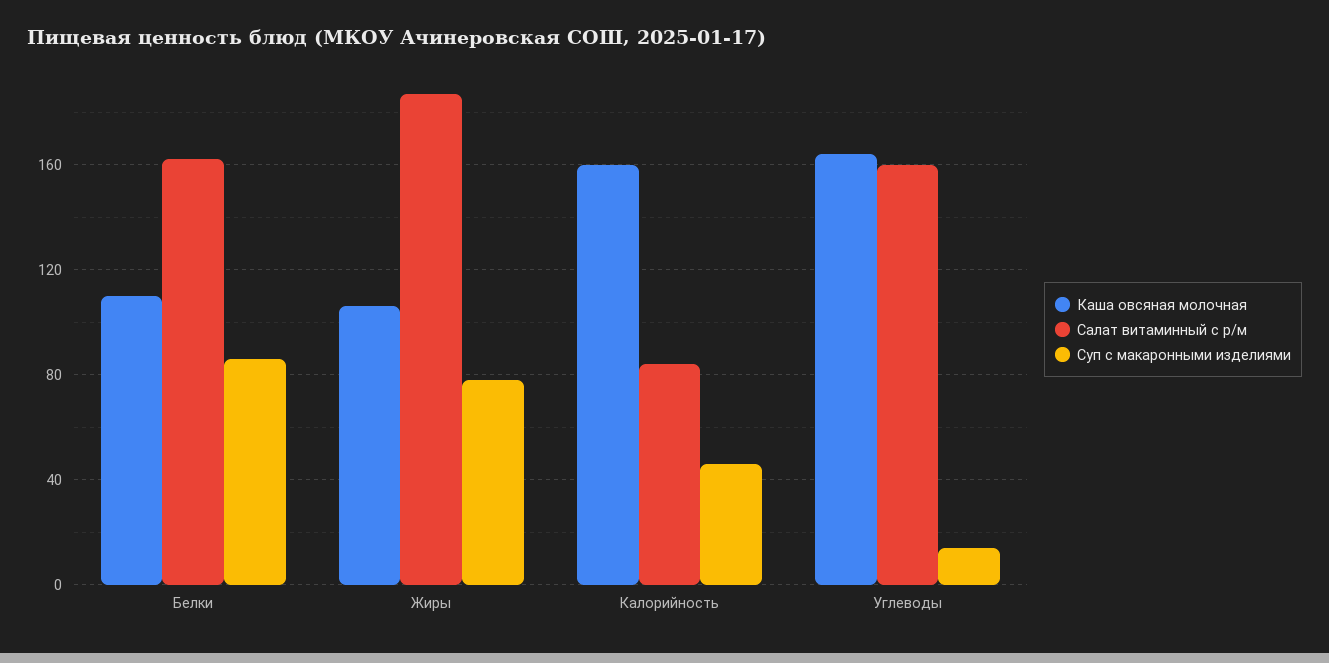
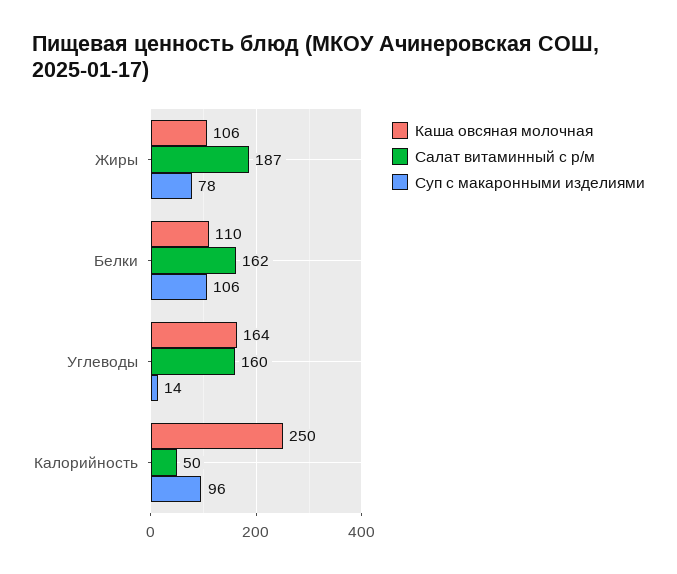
  {
    "Каша овсяная молочная": {
      "Белки": 110,
      "Жиры": 106,
-     "Калорийность": 160,
+     "Калорийность": 250,
      "Углеводы": 164
    },
    "Салат витаминный с р/м": {
      "Белки": 162,
      "Жиры": 187,
-     "Калорийность": 85,
+     "Калорийность": 50,
      "Углеводы": 160
    },
    "Суп с макаронными изделиями": {
-     "Белки": 85,
+     "Белки": 106,
      "Жиры": 78,
-     "Калорийность": 45,
+     "Калорийность": 96,
      "Углеводы": 14
    }
  }

